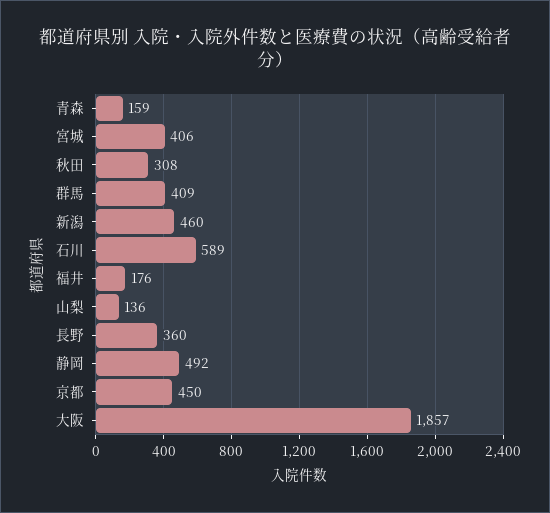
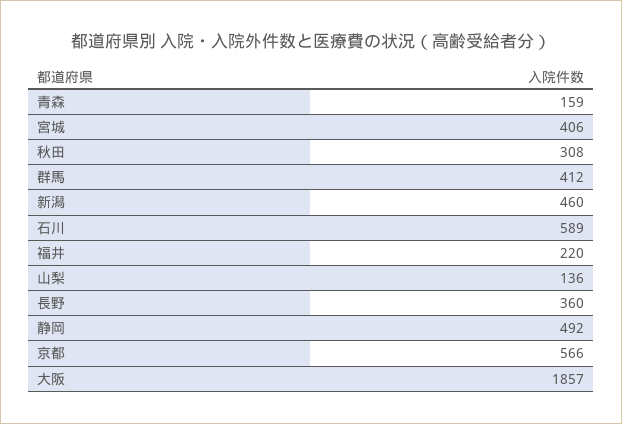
  {
    "青森": 159,
    "宮城": 406,
    "秋田": 308,
-   "群馬": 409,
+   "群馬": 412,
    "新潟": 460,
    "石川": 589,
-   "福井": 176,
+   "福井": 220,
    "山梨": 136,
    "長野": 360,
    "静岡": 492,
-   "京都": 450,
+   "京都": 566,
    "大阪": 1857
  }

